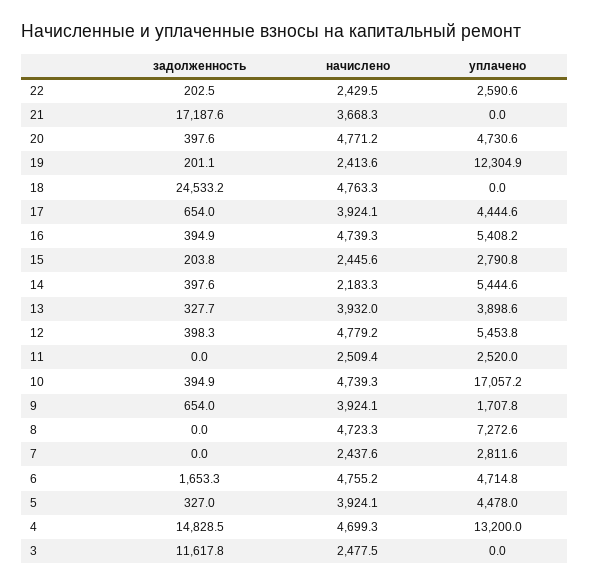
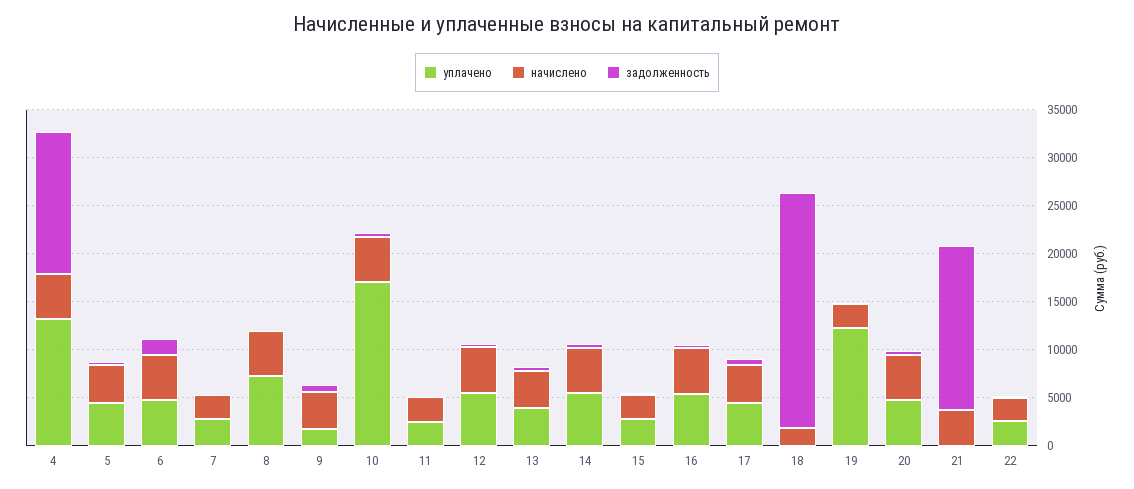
  {
    "задолженность": {
      "22": 202.5,
      "21": 17187.6,
      "20": 397.6,
      "19": 201.1,
      "18": 24533.2,
      "17": 654,
      "16": 394.9,
      "15": 203.8,
      "14": 397.6,
      "13": 327.7,
      "12": 398.3,
      "11": 0,
      "10": 394.9,
      "9": 654,
      "8": 0,
      "7": 0,
      "6": 1653.3,
      "5": 327,
-     "4": 14828.5,
+     "4": 14828.5
-     "3": 11617.8
    },
    "начислено": {
      "22": 2429.5,
      "21": 3668.3,
      "20": 4771.2,
      "19": 2413.6,
-     "18": 4763.3,
+     "18": 2000,
      "17": 3924.1,
      "16": 4739.3,
      "15": 2445.6,
-     "14": 2183.3,
+     "14": 5000,
      "13": 3932,
      "12": 4779.2,
      "11": 2509.4,
      "10": 4739.3,
      "9": 3924.1,
      "8": 4723.3,
      "7": 2437.6,
      "6": 4755.2,
      "5": 3924.1,
-     "4": 4699.3,
+     "4": 4699.3
-     "3": 2477.5
    },
    "уплачено": {
      "22": 2590.6,
      "21": 0,
      "20": 4730.6,
      "19": 12304.9,
      "18": 0,
      "17": 4444.6,
      "16": 5408.2,
      "15": 2790.8,
      "14": 5444.6,
      "13": 3898.6,
      "12": 5453.8,
      "11": 2520,
      "10": 17057.2,
      "9": 1707.8,
      "8": 7272.6,
      "7": 2811.6,
      "6": 4714.8,
      "5": 4478,
-     "4": 13200,
+     "4": 13200
-     "3": 0
    }
  }

